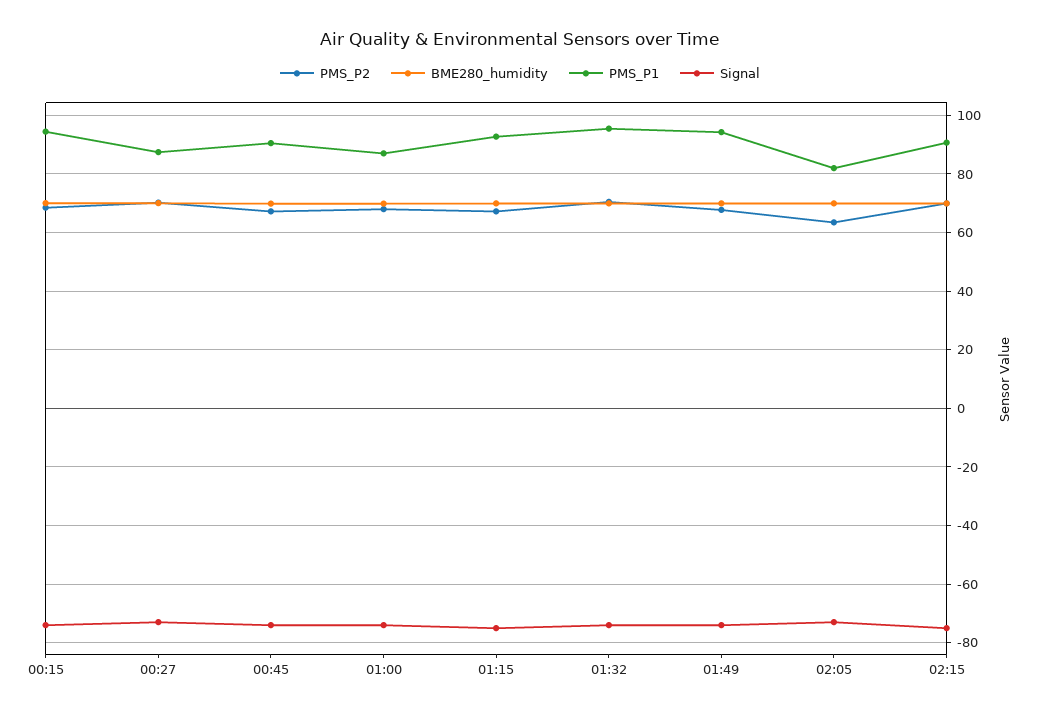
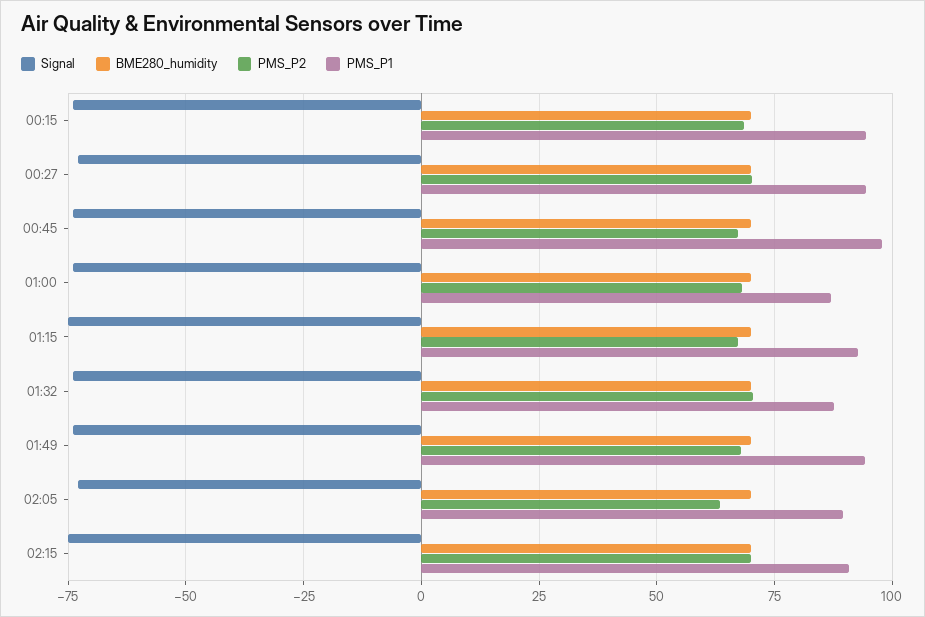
  {
    "PMS_P2": {
      "00:15": 67.5,
      "00:27": 70,
      "00:45": 67.5,
      "01:00": 67.5,
      "01:15": 67.5,
      "01:32": 70,
      "01:49": 67.5,
      "02:05": 62.5,
      "02:15": 70
    },
    "BME280_humidity": {
      "00:15": 70,
      "00:27": 70,
      "00:45": 70,
      "01:00": 70,
      "01:15": 70,
      "01:32": 70,
      "01:49": 70,
      "02:05": 70,
      "02:15": 70
    },
    "PMS_P1": {
      "00:15": 95,
-     "00:27": 87.5,
+     "00:27": 95,
-     "00:45": 90,
+     "00:45": 97.5,
      "01:00": 87.5,
      "01:15": 92.5,
-     "01:32": 95,
+     "01:32": 87.5,
      "01:49": 95,
-     "02:05": 82.5,
+     "02:05": 90,
      "02:15": 90
    },
    "Signal": {
      "00:15": -75,
      "00:27": -72.5,
      "00:45": -75,
      "01:00": -75,
      "01:15": -75,
      "01:32": -75,
      "01:49": -75,
      "02:05": -72.5,
      "02:15": -75
    }
  }

